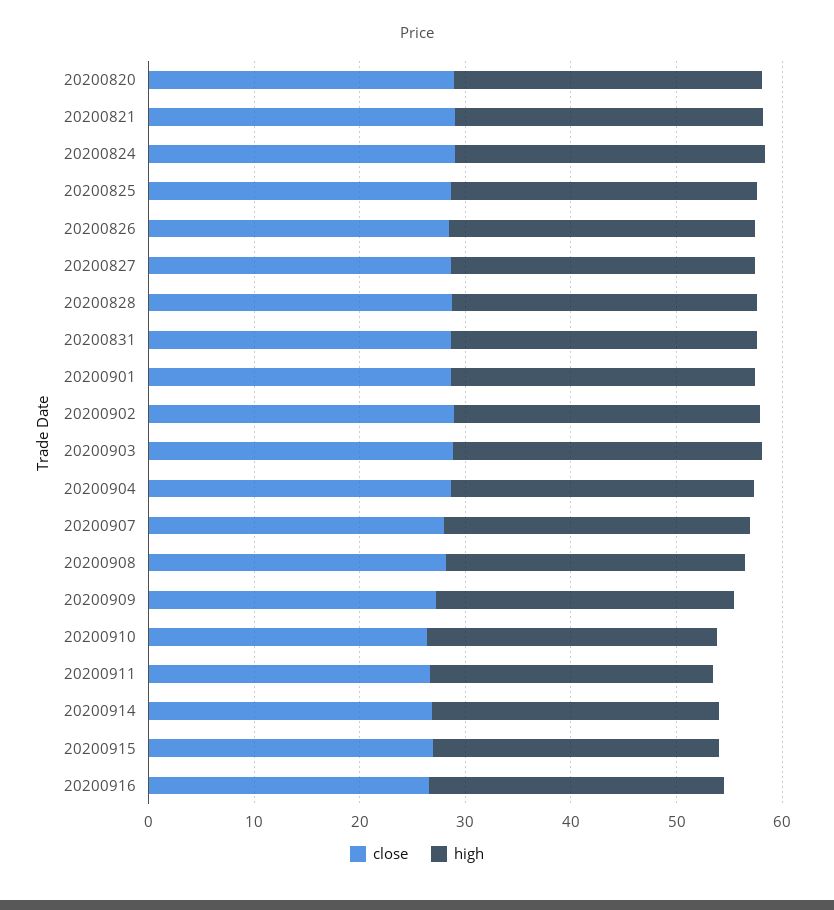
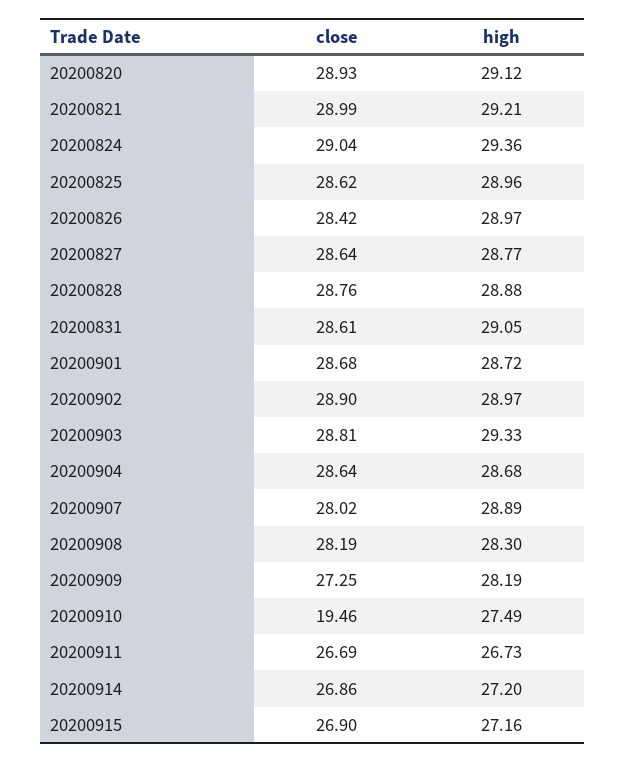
  {
    "close": {
      "20200820": 28.93,
      "20200821": 28.99,
      "20200824": 29.04,
      "20200825": 28.62,
      "20200826": 28.42,
      "20200827": 28.64,
      "20200828": 28.76,
      "20200831": 28.61,
      "20200901": 28.68,
      "20200902": 28.9,
      "20200903": 28.81,
      "20200904": 28.64,
      "20200907": 28.02,
      "20200908": 28.19,
      "20200909": 27.25,
-     "20200910": 26,
+     "20200910": 19.46,
      "20200911": 26.69,
      "20200914": 26.86,
-     "20200915": 26.9,
+     "20200915": 26.9
-     "20200916": 26
    },
    "high": {
      "20200820": 29.12,
      "20200821": 29.21,
      "20200824": 29.36,
      "20200825": 28.96,
      "20200826": 28.97,
      "20200827": 28.77,
      "20200828": 28.88,
      "20200831": 29.05,
      "20200901": 28.72,
      "20200902": 28.97,
      "20200903": 29.33,
      "20200904": 28.68,
      "20200907": 28.89,
      "20200908": 28.3,
      "20200909": 28.19,
      "20200910": 27.49,
      "20200911": 26.73,
      "20200914": 27.2,
-     "20200915": 27.16,
+     "20200915": 27.16
-     "20200916": 28
    }
  }

